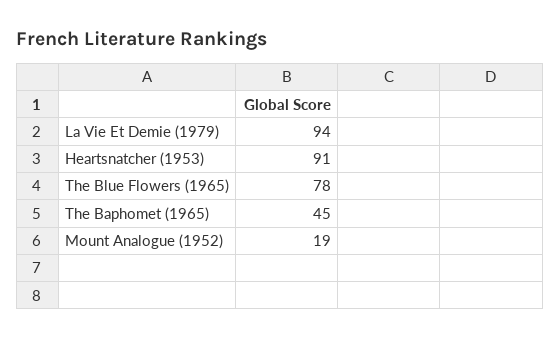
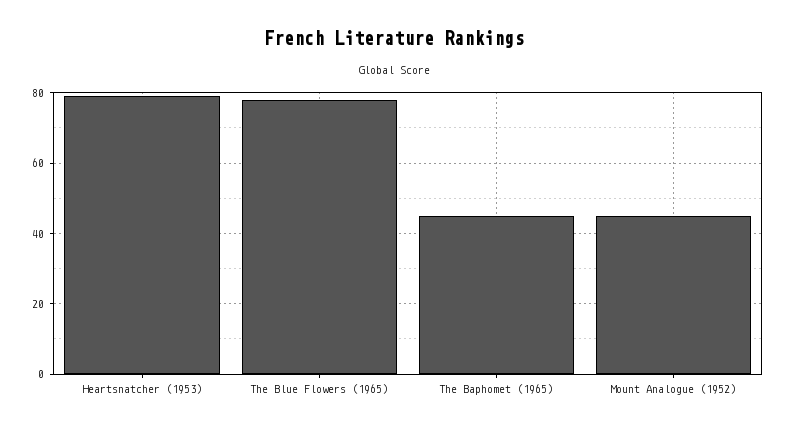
  {
-   "La Vie Et Demie (1979)": 94,
-   "Heartsnatcher (1953)": 91,
+   "Heartsnatcher (1953)": 80,
    "The Blue Flowers (1965)": 78,
    "The Baphomet (1965)": 45,
-   "Mount Analogue (1952)": 19
+   "Mount Analogue (1952)": 45
  }

